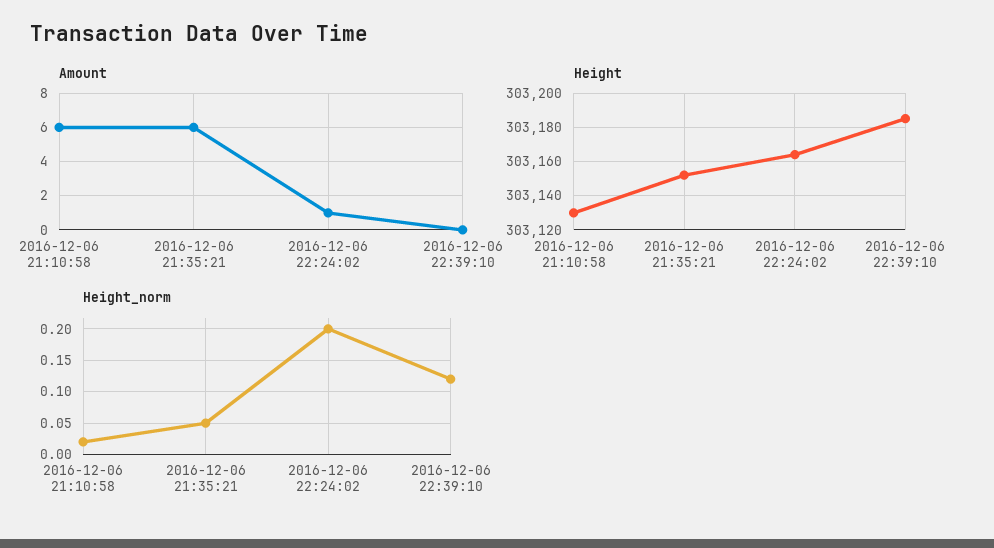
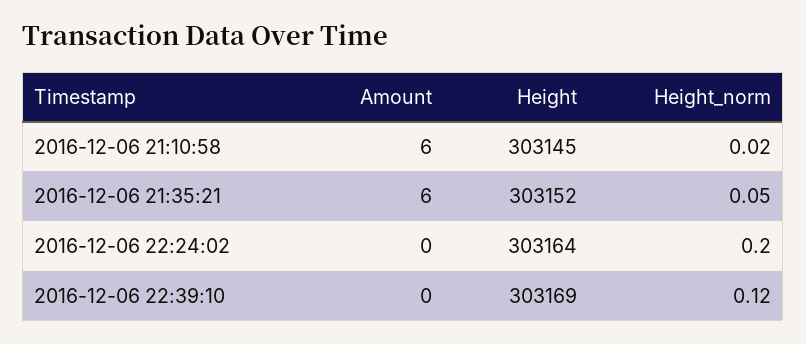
  {
    "Amount": {
      "2016-12-06 21:10:58": 6,
      "2016-12-06 21:35:21": 6,
-     "2016-12-06 22:24:02": 1,
+     "2016-12-06 22:24:02": 0,
      "2016-12-06 22:39:10": 0
    },
    "Height": {
-     "2016-12-06 21:10:58": 303130,
+     "2016-12-06 21:10:58": 303145,
      "2016-12-06 21:35:21": 303152,
      "2016-12-06 22:24:02": 303164,
-     "2016-12-06 22:39:10": 303185
+     "2016-12-06 22:39:10": 303169
    },
    "Height_norm": {
      "2016-12-06 21:10:58": 0.02,
      "2016-12-06 21:35:21": 0.05,
      "2016-12-06 22:24:02": 0.2,
      "2016-12-06 22:39:10": 0.12
    }
  }

